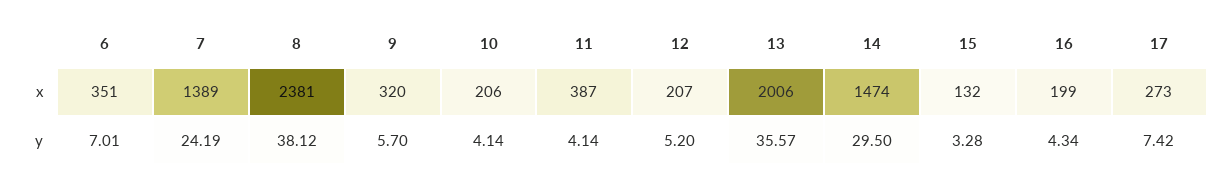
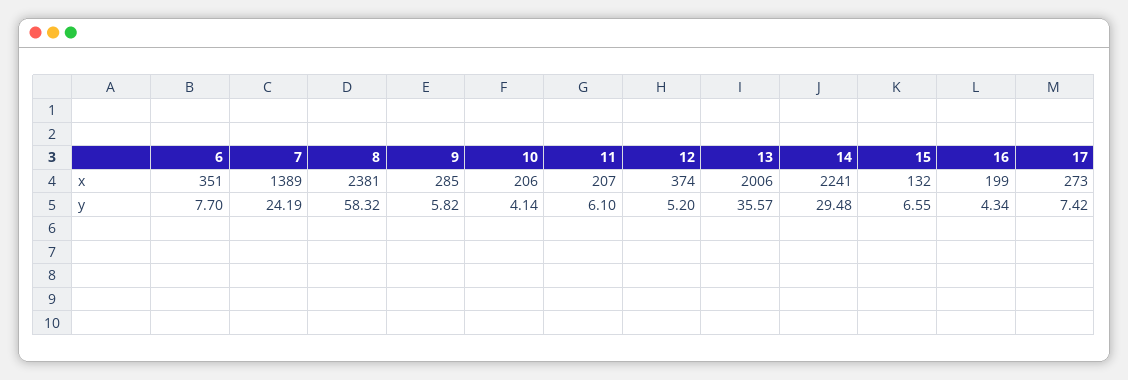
  {
    "6": {
      "x": 351,
-     "y": 7.01
+     "y": 7.7
    },
    "7": {
      "x": 1389,
      "y": 24.19
    },
    "8": {
      "x": 2381,
-     "y": 38.12
+     "y": 58.32
    },
    "9": {
-     "x": 320,
+     "x": 285,
-     "y": 5.7
+     "y": 5.82
    },
    "10": {
      "x": 206,
      "y": 4.14
    },
    "11": {
-     "x": 387,
+     "x": 207,
-     "y": 4.14
+     "y": 6.1
    },
    "12": {
-     "x": 207,
+     "x": 374,
      "y": 5.2
    },
    "13": {
      "x": 2006,
      "y": 35.57
    },
    "14": {
-     "x": 1474,
+     "x": 2241,
-     "y": 29.5
+     "y": 29.48
    },
    "15": {
      "x": 132,
-     "y": 3.28
+     "y": 6.55
    },
    "16": {
      "x": 199,
      "y": 4.34
    },
    "17": {
      "x": 273,
      "y": 7.42
    }
  }

